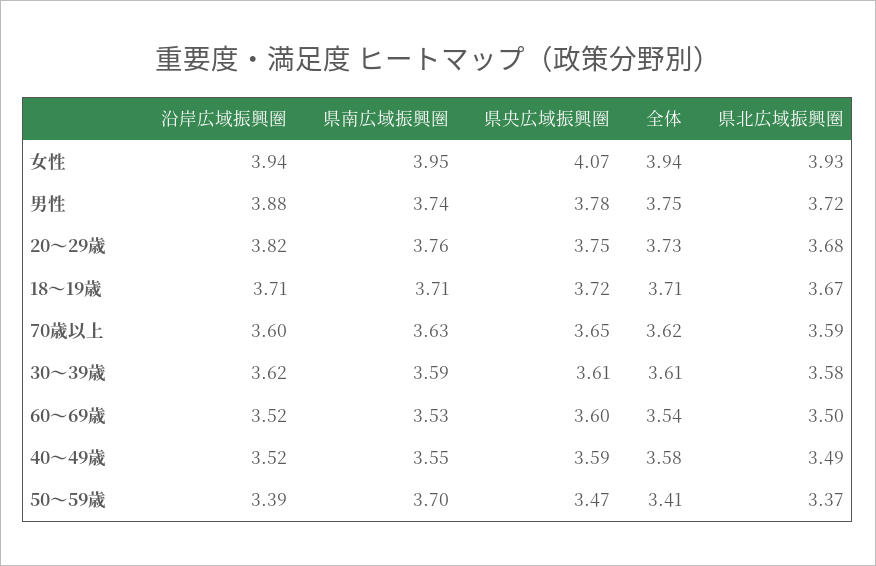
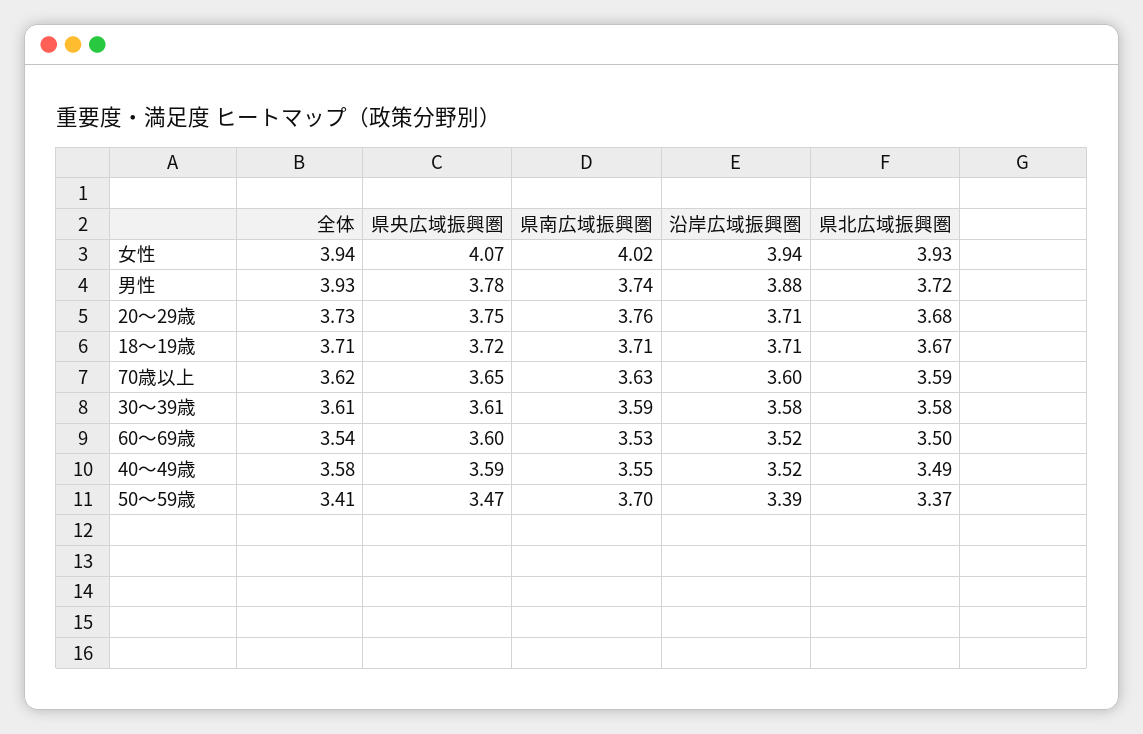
  {
    "沿岸広域振興圏": {
      "女性": 3.94,
      "男性": 3.88,
-     "20～29歳": 3.82,
+     "20～29歳": 3.71,
      "18～19歳": 3.71,
      "70歳以上": 3.6,
-     "30～39歳": 3.62,
+     "30～39歳": 3.58,
      "60～69歳": 3.52,
      "40～49歳": 3.52,
      "50～59歳": 3.39
    },
    "県南広域振興圏": {
-     "女性": 3.95,
+     "女性": 4.02,
      "男性": 3.74,
      "20～29歳": 3.76,
      "18～19歳": 3.71,
      "70歳以上": 3.63,
      "30～39歳": 3.59,
      "60～69歳": 3.53,
      "40～49歳": 3.55,
      "50～59歳": 3.7
    },
    "県央広域振興圏": {
      "女性": 4.07,
      "男性": 3.78,
      "20～29歳": 3.75,
      "18～19歳": 3.72,
      "70歳以上": 3.65,
      "30～39歳": 3.61,
      "60～69歳": 3.6,
      "40～49歳": 3.59,
      "50～59歳": 3.47
    },
    "全体": {
      "女性": 3.94,
-     "男性": 3.75,
+     "男性": 3.93,
      "20～29歳": 3.73,
      "18～19歳": 3.71,
      "70歳以上": 3.62,
      "30～39歳": 3.61,
      "60～69歳": 3.54,
      "40～49歳": 3.58,
      "50～59歳": 3.41
    },
    "県北広域振興圏": {
      "女性": 3.93,
      "男性": 3.72,
      "20～29歳": 3.68,
      "18～19歳": 3.67,
      "70歳以上": 3.59,
      "30～39歳": 3.58,
      "60～69歳": 3.5,
      "40～49歳": 3.49,
      "50～59歳": 3.37
    }
  }

